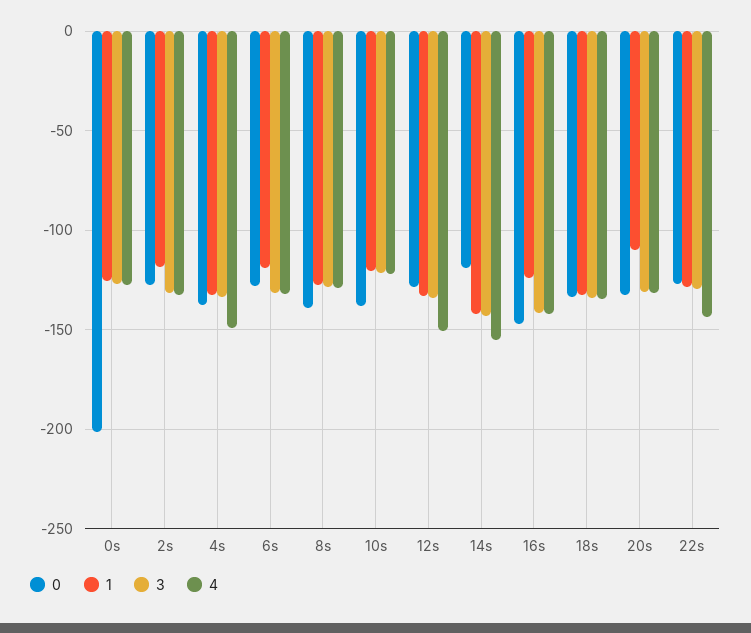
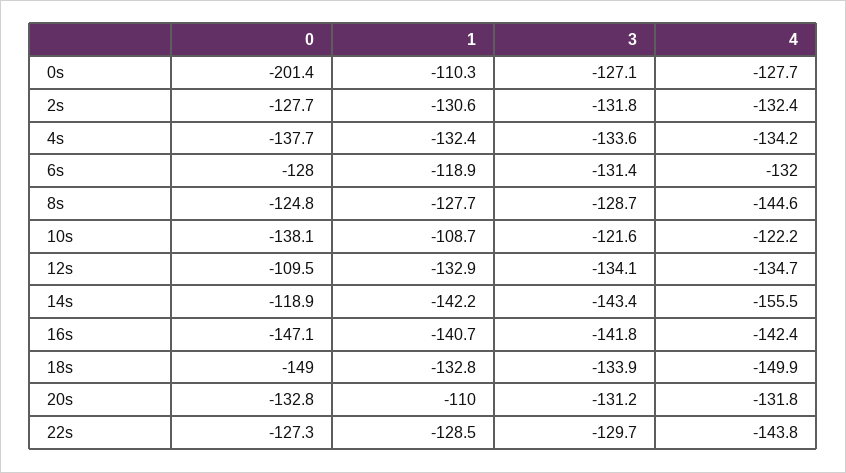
  {
    "0": {
      "0s": -201.4,
      "2s": -127.7,
      "4s": -137.7,
      "6s": -128,
-     "8s": -140,
+     "8s": -124.8,
      "10s": -138.1,
-     "12s": -130,
+     "12s": -109.5,
      "14s": -118.9,
      "16s": -147.1,
-     "18s": -135,
+     "18s": -149,
      "20s": -132.8,
      "22s": -127.3
    },
    "1": {
-     "0s": -125,
+     "0s": -110.3,
-     "2s": -120,
+     "2s": -130.6,
      "4s": -132.4,
      "6s": -118.9,
      "8s": -127.7,
-     "10s": -120,
+     "10s": -108.7,
      "12s": -132.9,
      "14s": -142.2,
-     "16s": -125,
+     "16s": -140.7,
      "18s": -132.8,
      "20s": -110,
      "22s": -128.5
    },
    "3": {
      "0s": -127.1,
      "2s": -131.8,
      "4s": -133.6,
      "6s": -131.4,
      "8s": -128.7,
      "10s": -121.6,
      "12s": -134.1,
      "14s": -143.4,
      "16s": -141.8,
      "18s": -133.9,
      "20s": -131.2,
      "22s": -129.7
    },
    "4": {
      "0s": -127.7,
      "2s": -132.4,
-     "4s": -150,
+     "4s": -134.2,
      "6s": -132,
-     "8s": -130,
+     "8s": -144.6,
      "10s": -122.2,
-     "12s": -150,
+     "12s": -134.7,
      "14s": -155.5,
      "16s": -142.4,
-     "18s": -135,
+     "18s": -149.9,
      "20s": -131.8,
      "22s": -143.8
    }
  }

